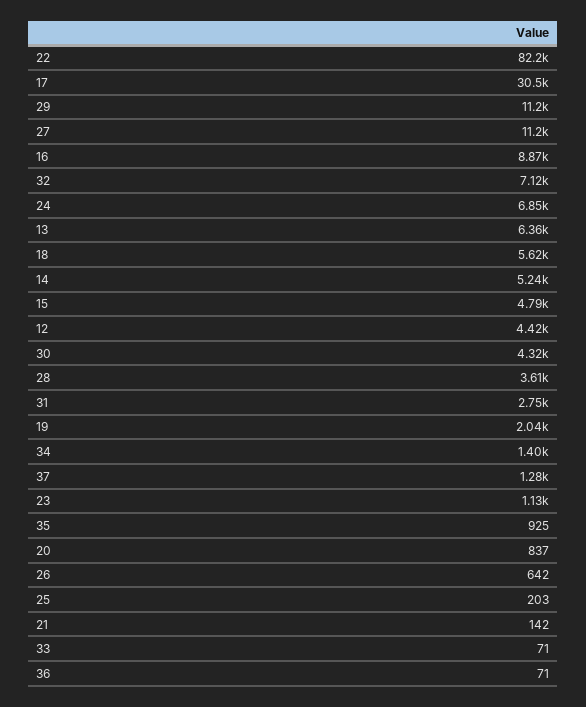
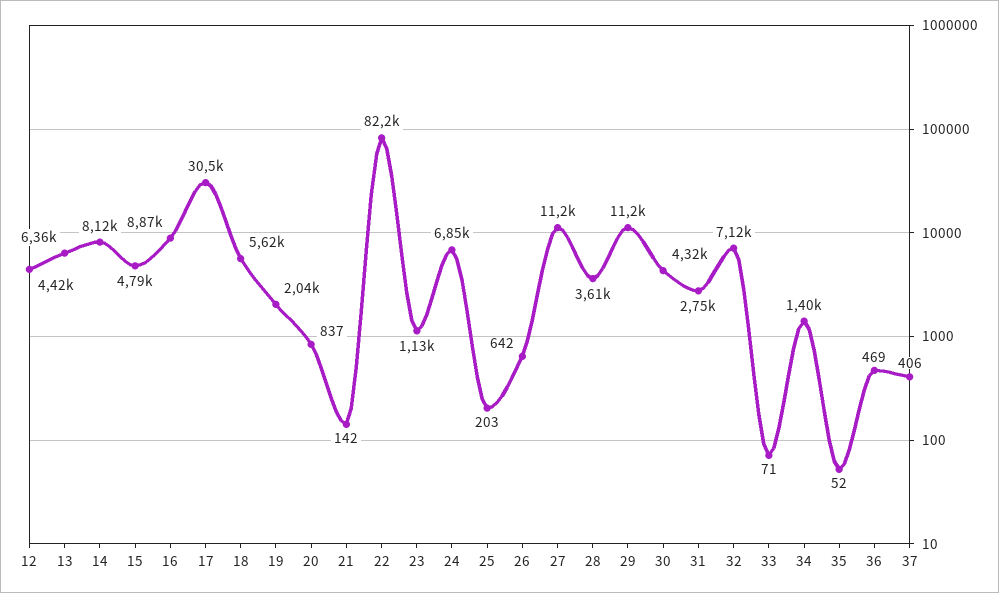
  {
    "22": 82200,
    "17": 30500,
    "29": 11200,
    "27": 11200,
    "16": 8870,
    "32": 7120,
    "24": 6850,
    "13": 6360,
    "18": 5620,
-   "14": 5240,
+   "14": 8120,
    "15": 4790,
    "12": 4420,
    "30": 4320,
    "28": 3610,
    "31": 2750,
    "19": 2040,
    "34": 1400,
-   "37": 1280,
+   "37": 406,
    "23": 1130,
-   "35": 925,
+   "35": 52,
    "20": 837,
    "26": 642,
    "25": 203,
    "21": 142,
    "33": 71,
-   "36": 71
+   "36": 469
  }

